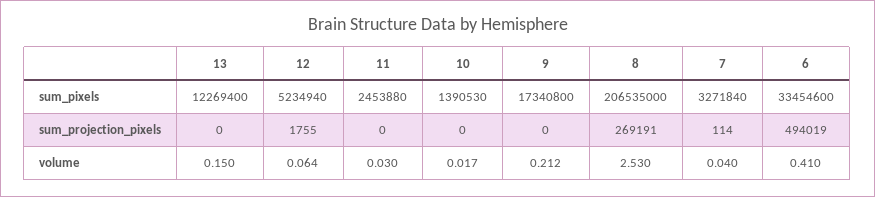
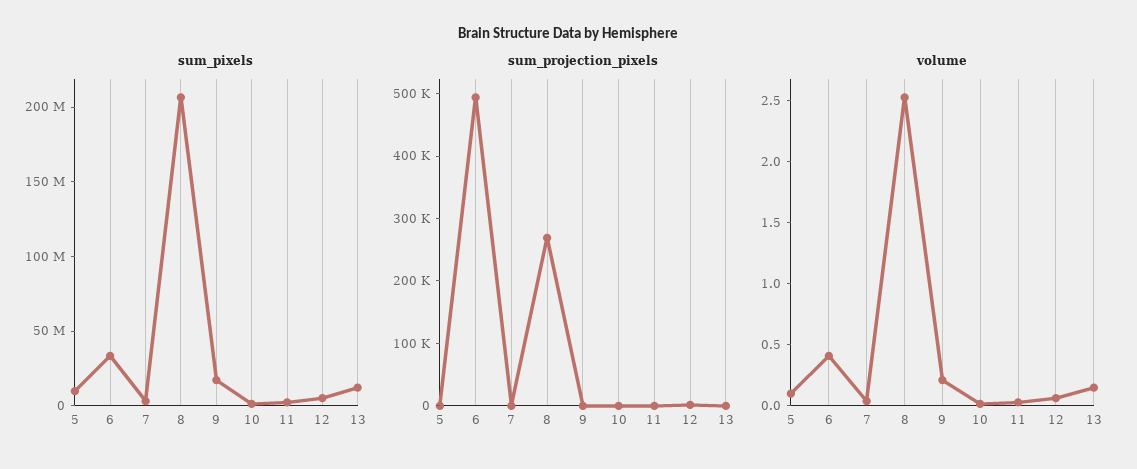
  {
    "sum_pixels": {
      "13": 12269400,
      "12": 5234940,
      "11": 2453880,
      "10": 1390530,
      "9": 17340800,
      "8": 206535000,
      "7": 3271840,
-     "6": 33454600
+     "6": 33454600,
+     "5": 10000000
    },
    "sum_projection_pixels": {
      "13": 0,
      "12": 1755,
      "11": 0,
      "10": 0,
      "9": 0,
      "8": 269191,
      "7": 114,
-     "6": 494019
+     "6": 494019,
+     "5": 0
    },
    "volume": {
      "13": 0.15,
      "12": 0.064,
      "11": 0.03,
      "10": 0.017,
      "9": 0.212,
      "8": 2.53,
      "7": 0.04,
-     "6": 0.41
+     "6": 0.41,
+     "5": 0.1
    }
  }

